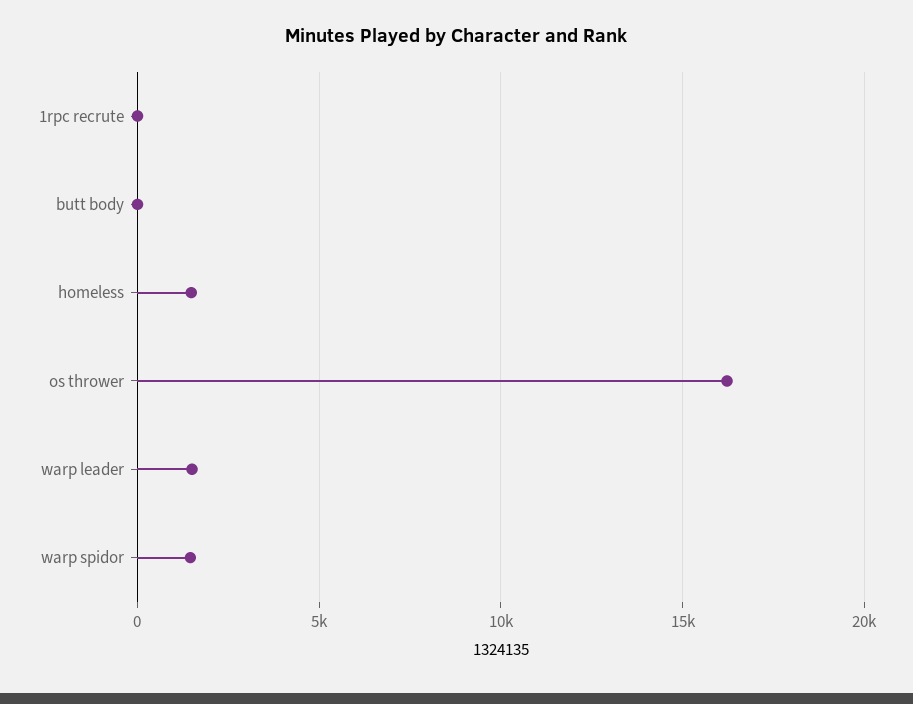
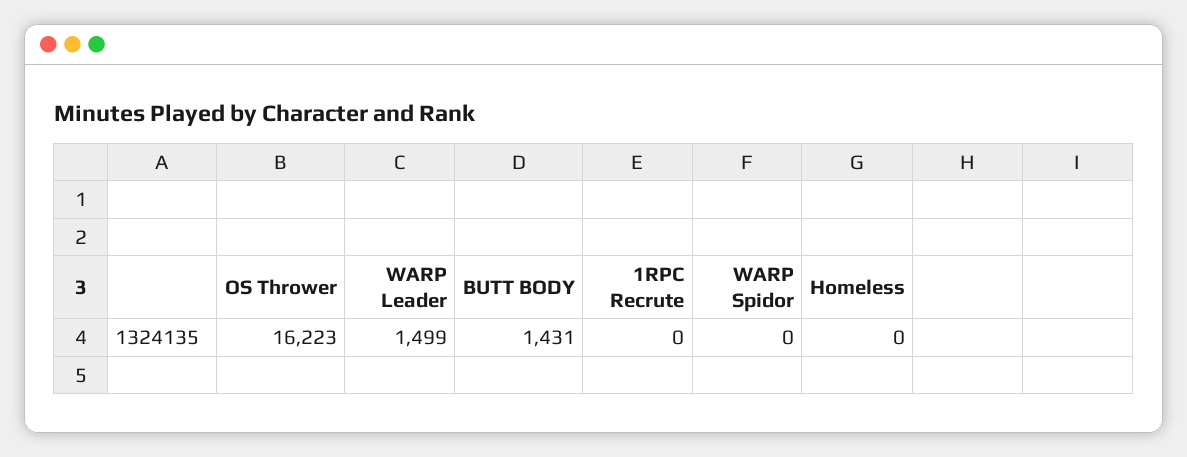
  {
    "1rpc recrute": 0,
-   "butt body": 0,
+   "butt body": 1431,
-   "homeless": 1500,
+   "homeless": 0,
    "os thrower": 16223,
    "warp leader": 1499,
-   "warp spidor": 1500
+   "warp spidor": 0
  }

